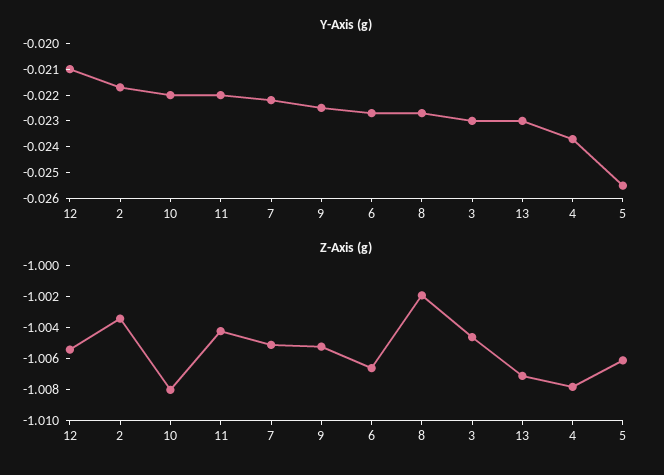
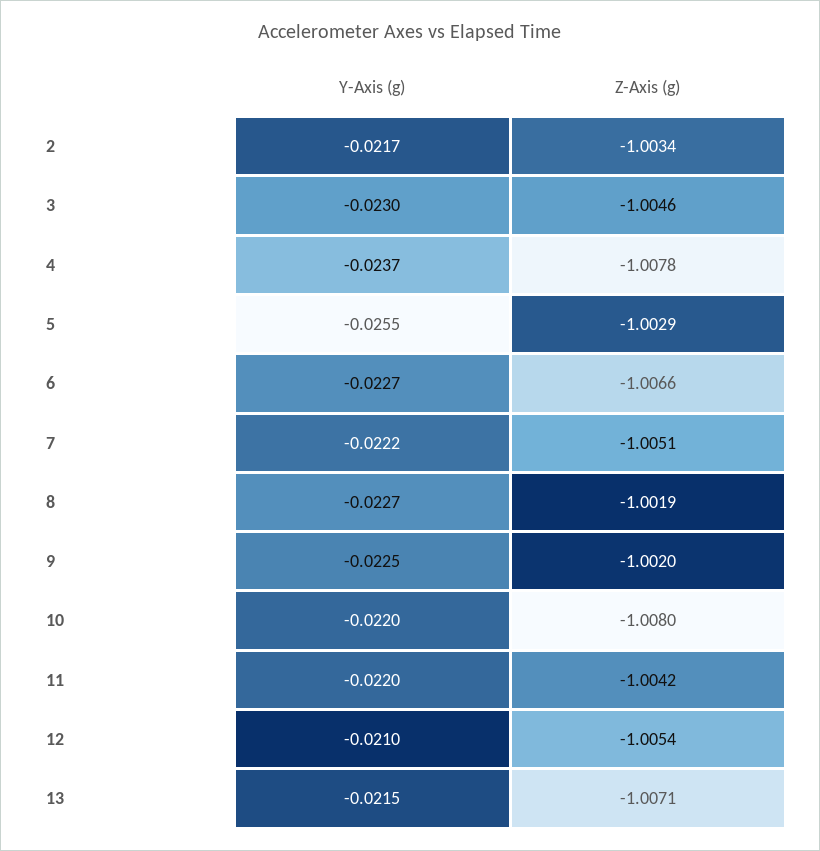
  {
    "Y-Axis (g)": {
      "12": -0.021,
      "2": -0.0217,
      "10": -0.022,
      "11": -0.022,
      "7": -0.0222,
      "9": -0.0225,
      "6": -0.0227,
      "8": -0.0227,
      "3": -0.023,
-     "13": -0.023,
+     "13": -0.0215,
      "4": -0.0237,
      "5": -0.0255
    },
    "Z-Axis (g)": {
      "12": -1.0054,
      "2": -1.0034,
      "10": -1.008,
      "11": -1.0042,
      "7": -1.0051,
-     "9": -1.005,
+     "9": -1.002,
      "6": -1.0066,
      "8": -1.0019,
      "3": -1.0046,
      "13": -1.0071,
      "4": -1.0078,
-     "5": -1.006
+     "5": -1.0029
    }
  }

